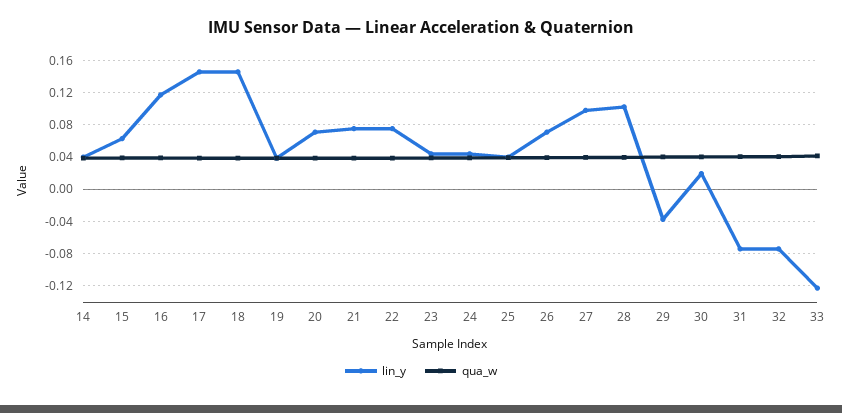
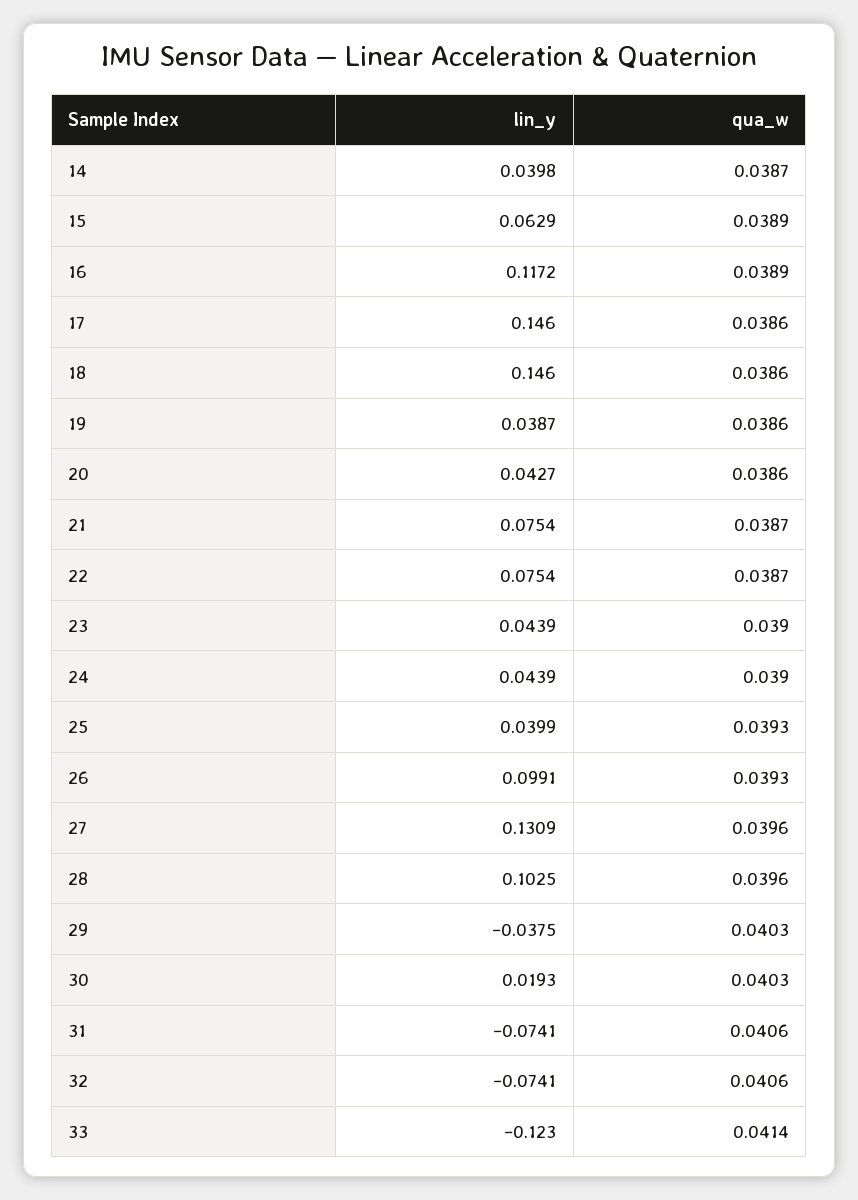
  {
    "lin_y": {
      "14": 0.0398,
      "15": 0.0629,
      "16": 0.1172,
      "17": 0.146,
      "18": 0.146,
      "19": 0.0387,
-     "20": 0.07,
+     "20": 0.0427,
      "21": 0.0754,
      "22": 0.0754,
      "23": 0.0439,
      "24": 0.0439,
      "25": 0.0399,
-     "26": 0.07,
+     "26": 0.0991,
-     "27": 0.1,
+     "27": 0.1309,
      "28": 0.1025,
      "29": -0.0375,
      "30": 0.0193,
      "31": -0.0741,
      "32": -0.0741,
      "33": -0.123
    },
    "qua_w": {
      "14": 0.0387,
      "15": 0.0389,
      "16": 0.0389,
      "17": 0.0386,
      "18": 0.0386,
      "19": 0.0386,
      "20": 0.0386,
      "21": 0.0387,
      "22": 0.0387,
      "23": 0.039,
      "24": 0.039,
      "25": 0.0393,
      "26": 0.0393,
      "27": 0.0396,
      "28": 0.0396,
      "29": 0.0403,
      "30": 0.0403,
      "31": 0.0406,
      "32": 0.0406,
      "33": 0.0414
    }
  }

